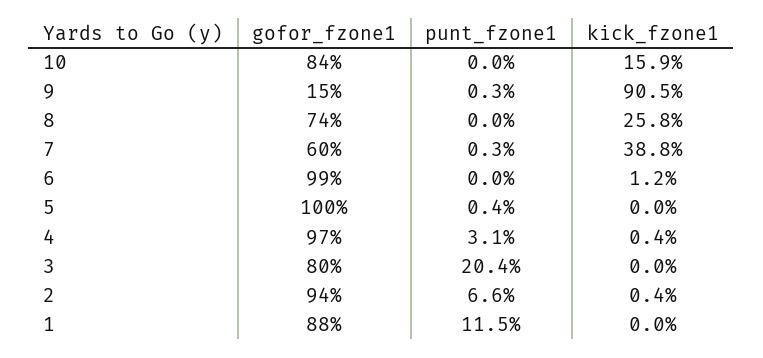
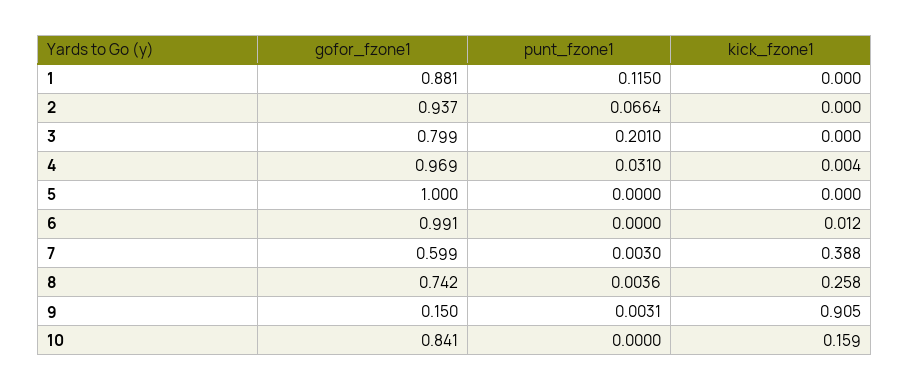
  {
    "gofor_fzone1": {
      "10": 0.841,
      "9": 0.15,
      "8": 0.742,
      "7": 0.599,
      "6": 0.991,
      "5": 1,
      "4": 0.969,
      "3": 0.799,
      "2": 0.937,
      "1": 0.881
    },
    "punt_fzone1": {
      "10": 0,
      "9": 0.0031,
-     "8": 0,
+     "8": 0.0036,
      "7": 0.003,
      "6": 0,
-     "5": 0.004,
+     "5": 0,
      "4": 0.031,
-     "3": 0.204,
+     "3": 0.201,
      "2": 0.0664,
      "1": 0.115
    },
    "kick_fzone1": {
      "10": 0.159,
      "9": 0.905,
      "8": 0.258,
      "7": 0.388,
      "6": 0.012,
      "5": 0,
      "4": 0.004,
      "3": 0,
-     "2": 0.004,
+     "2": 0,
      "1": 0
    }
  }

